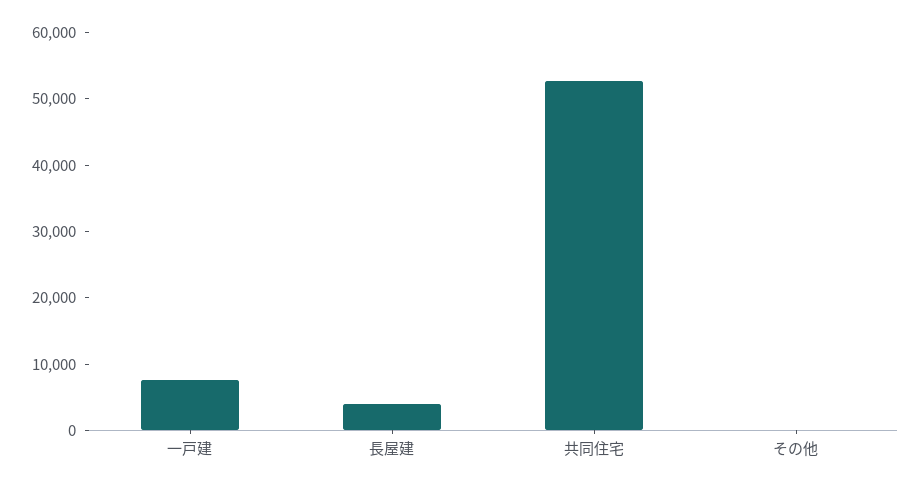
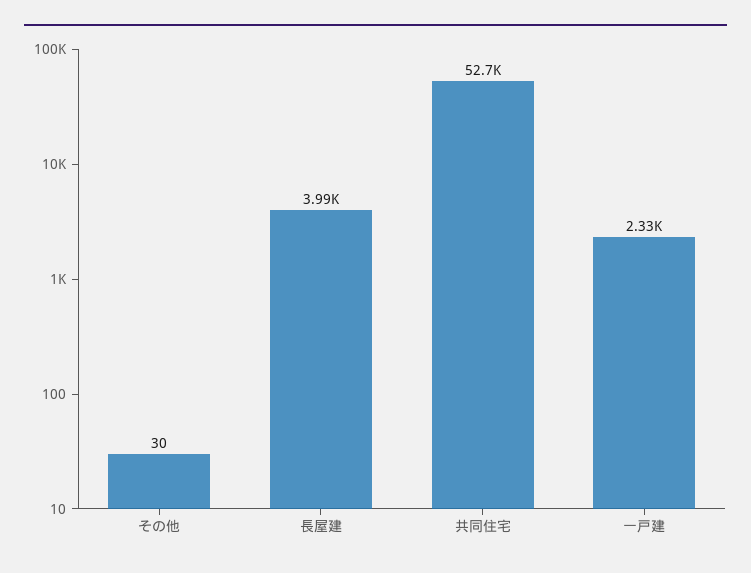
  {
-   "一戸建": 8000,
+   "一戸建": 2330,
    "長屋建": 3990,
    "共同住宅": 52700,
    "その他": 30
  }

